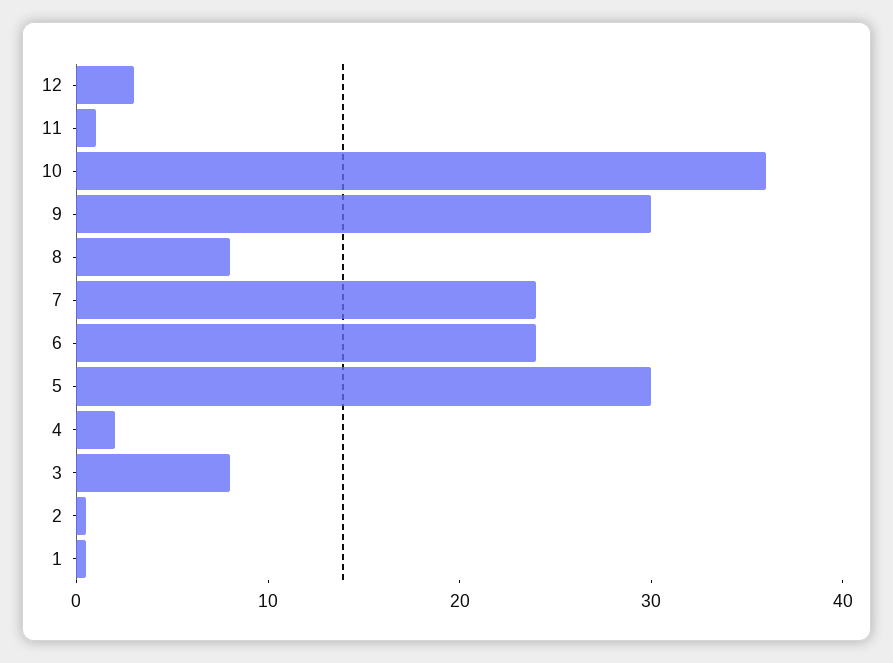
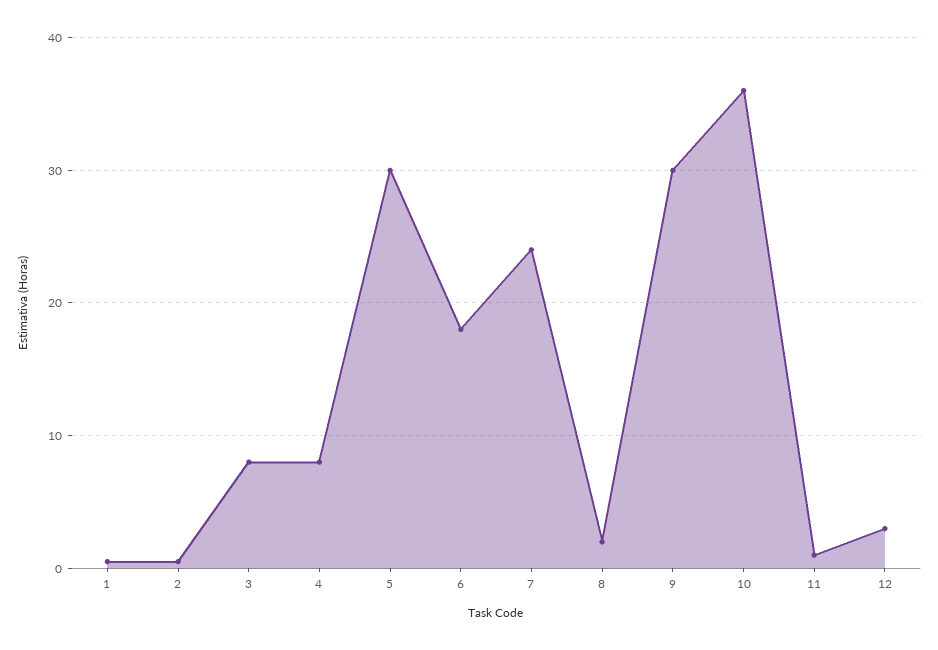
  {
    "12": 3,
    "11": 1,
    "10": 36,
    "9": 30,
-   "8": 8,
+   "8": 2,
    "7": 24,
-   "6": 24,
+   "6": 18,
    "5": 30,
-   "4": 2,
+   "4": 8,
    "3": 8,
    "2": 1,
    "1": 1
  }

